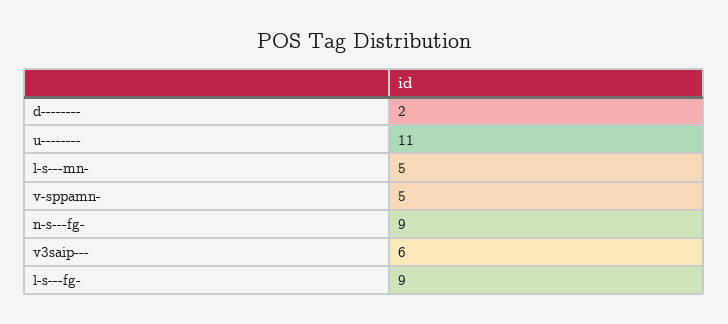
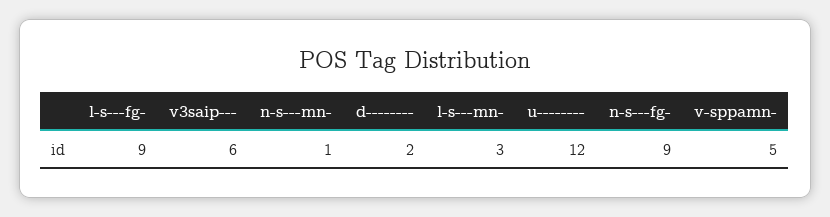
  {
    "d--------": 2,
-   "u--------": 11,
+   "u--------": 12,
-   "l-s---mn-": 5,
+   "l-s---mn-": 3,
    "v-sppamn-": 5,
    "n-s---fg-": 9,
    "v3saip---": 6,
-   "l-s---fg-": 9
+   "l-s---fg-": 9,
+   "n-s---mn-": 1
  }

